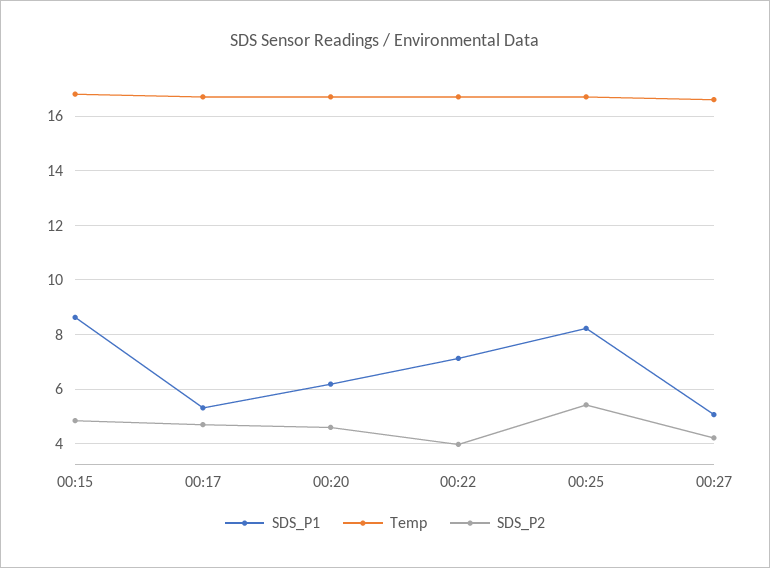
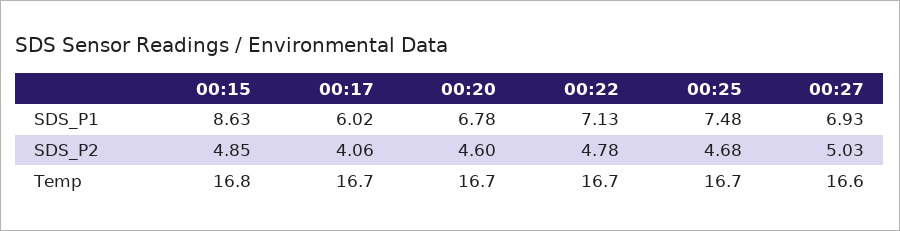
  {
    "SDS_P1": {
      "00:15": 8.63,
-     "00:17": 5.25,
+     "00:17": 6.02,
-     "00:20": 6.25,
+     "00:20": 6.78,
      "00:22": 7.13,
-     "00:25": 8.25,
+     "00:25": 7.48,
-     "00:27": 5
+     "00:27": 6.93
    },
    "Temp": {
      "00:15": 16.8,
      "00:17": 16.7,
      "00:20": 16.7,
      "00:22": 16.7,
      "00:25": 16.7,
      "00:27": 16.6
    },
    "SDS_P2": {
      "00:15": 4.85,
-     "00:17": 4.75,
+     "00:17": 4.06,
      "00:20": 4.6,
-     "00:22": 4,
+     "00:22": 4.78,
-     "00:25": 5.5,
+     "00:25": 4.68,
-     "00:27": 4.25
+     "00:27": 5.03
    }
  }

